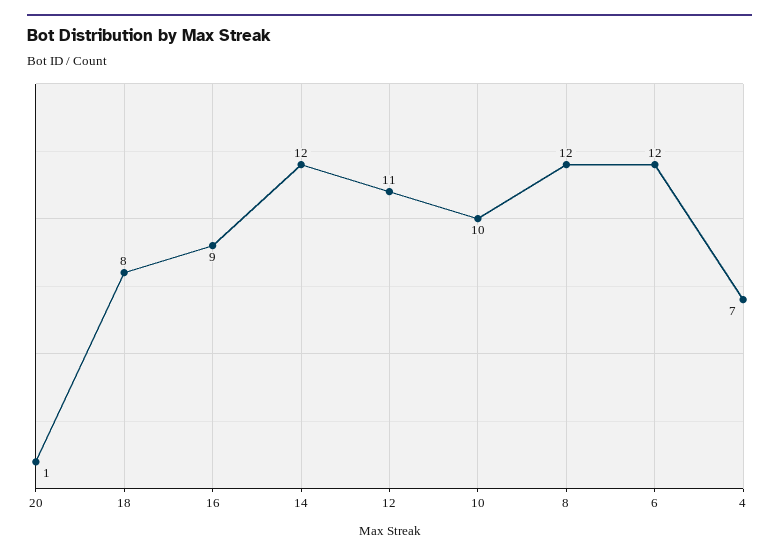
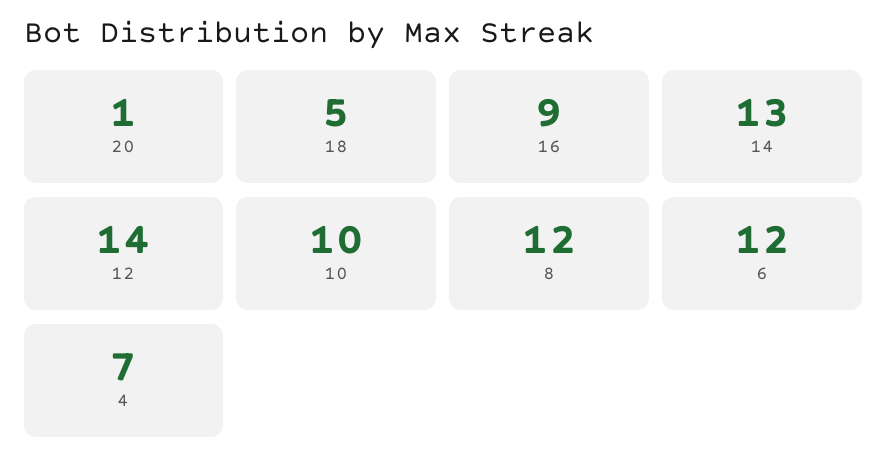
  {
    "20": 1,
-   "18": 8,
+   "18": 5,
    "16": 9,
-   "14": 12,
+   "14": 13,
-   "12": 11,
+   "12": 14,
    "10": 10,
    "8": 12,
    "6": 12,
    "4": 7
  }

